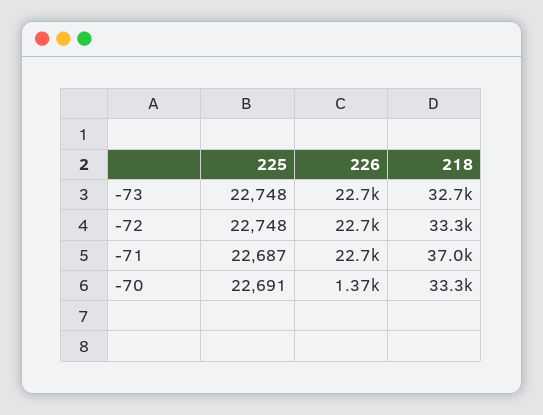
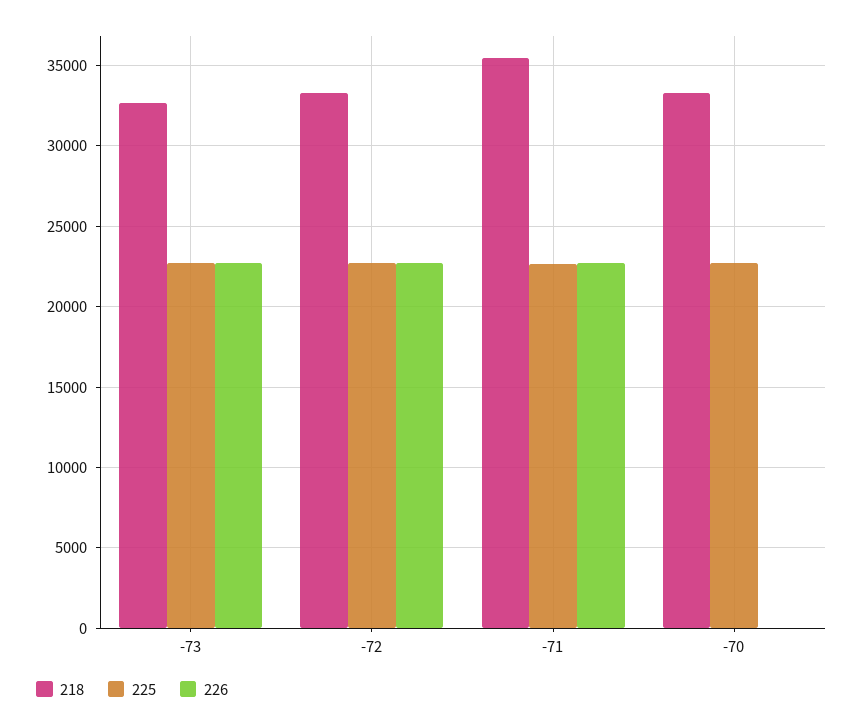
  {
    "225": {
      "-73": 22748,
      "-72": 22748,
      "-71": 22687,
      "-70": 22691
    },
    "226": {
      "-73": 22700,
      "-72": 22700,
      "-71": 22700,
-     "-70": 1370
+     "-70": 0
    },
    "218": {
      "-73": 32700,
      "-72": 33300,
-     "-71": 37000,
+     "-71": 35500,
      "-70": 33300
    }
  }

